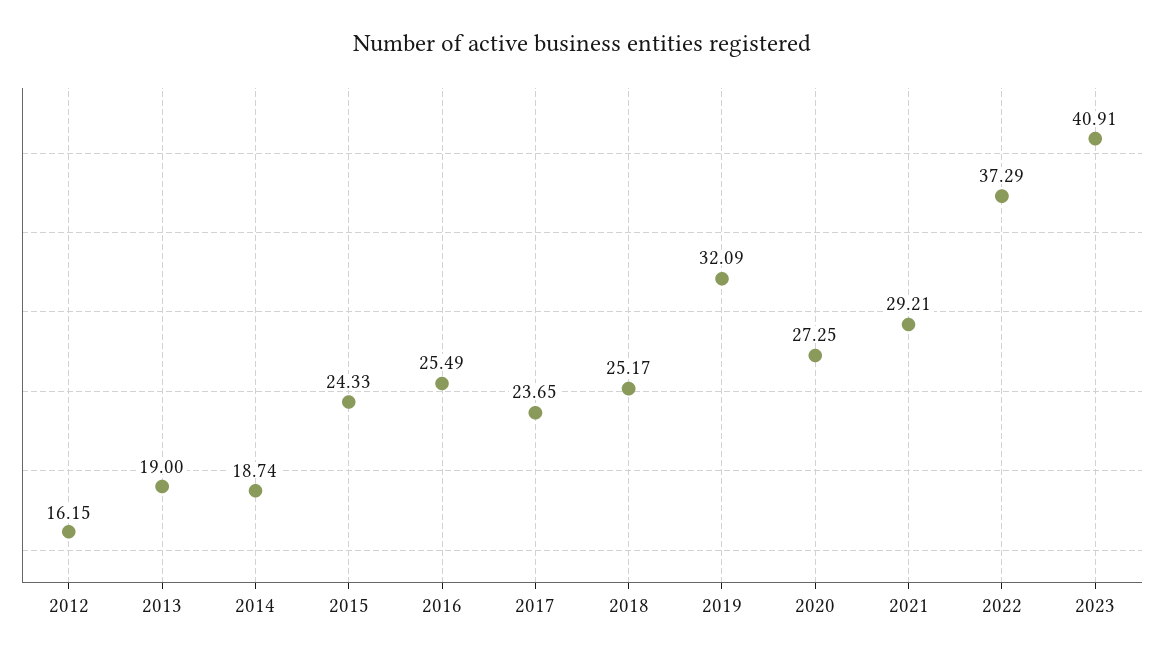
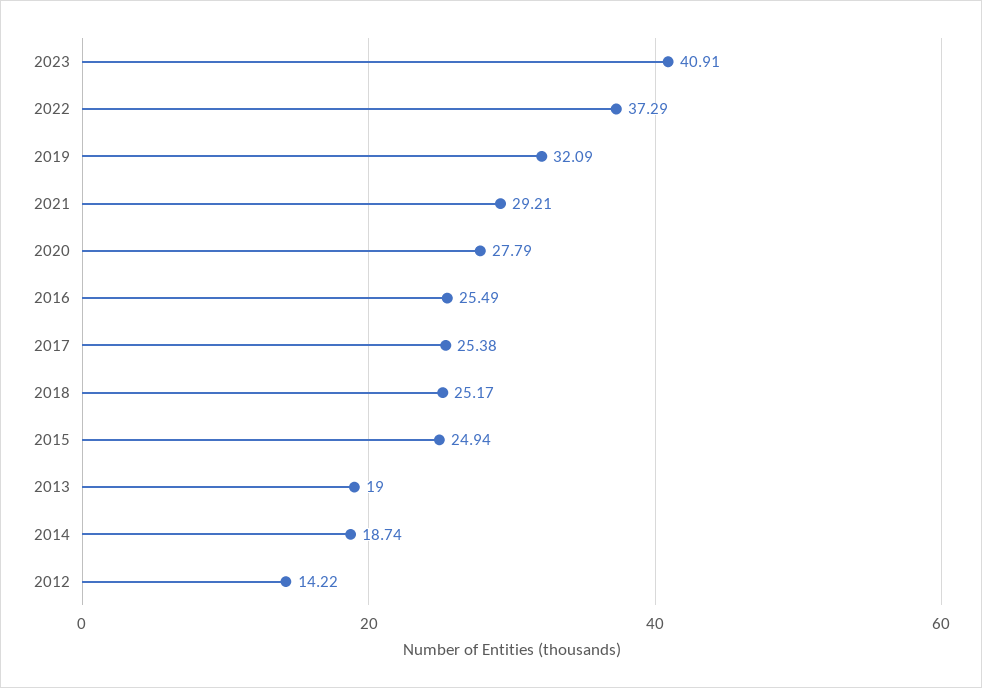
  {
-   "2012": 16.15,
+   "2012": 14.22,
    "2013": 19,
    "2014": 18.74,
-   "2015": 24.33,
+   "2015": 24.94,
    "2016": 25.49,
-   "2017": 23.65,
+   "2017": 25.38,
    "2018": 25.17,
    "2019": 32.09,
-   "2020": 27.25,
+   "2020": 27.79,
    "2021": 29.21,
    "2022": 37.29,
    "2023": 40.91
  }

